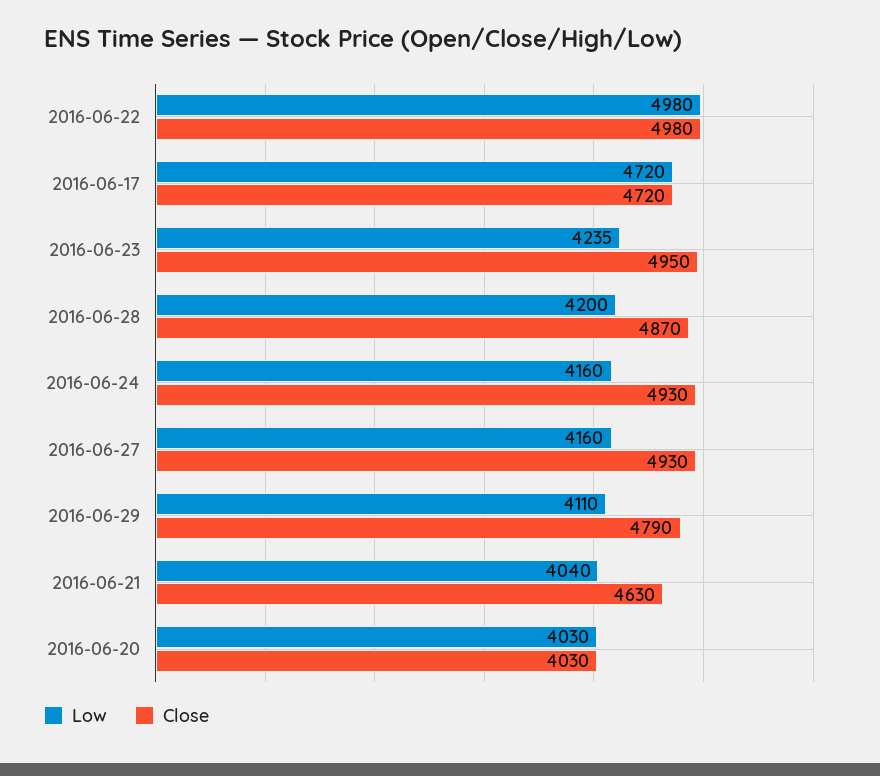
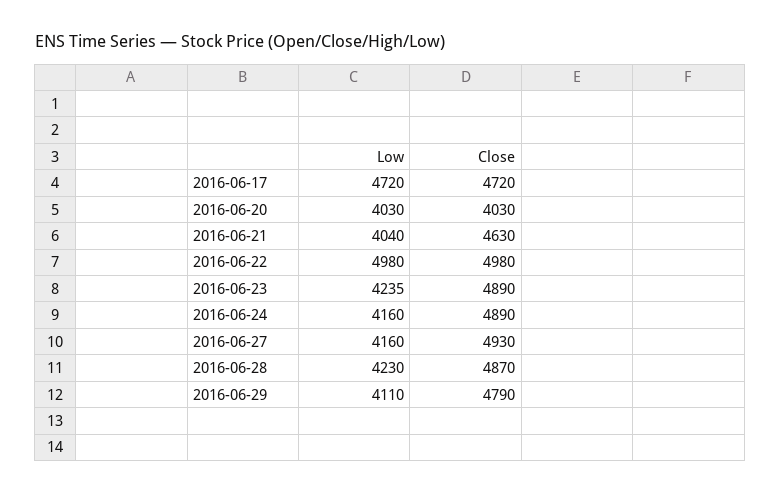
  {
    "Low": {
      "2016-06-22": 4980,
      "2016-06-17": 4720,
      "2016-06-23": 4235,
-     "2016-06-28": 4200,
+     "2016-06-28": 4230,
      "2016-06-24": 4160,
      "2016-06-27": 4160,
      "2016-06-29": 4110,
      "2016-06-21": 4040,
      "2016-06-20": 4030
    },
    "Close": {
      "2016-06-22": 4980,
      "2016-06-17": 4720,
-     "2016-06-23": 4950,
+     "2016-06-23": 4890,
      "2016-06-28": 4870,
-     "2016-06-24": 4930,
+     "2016-06-24": 4890,
      "2016-06-27": 4930,
      "2016-06-29": 4790,
      "2016-06-21": 4630,
      "2016-06-20": 4030
    }
  }

